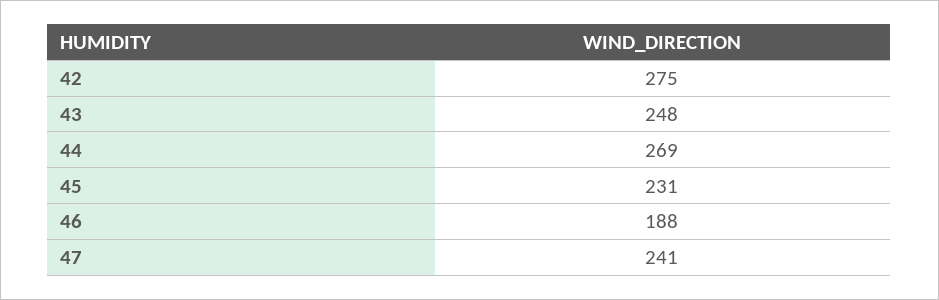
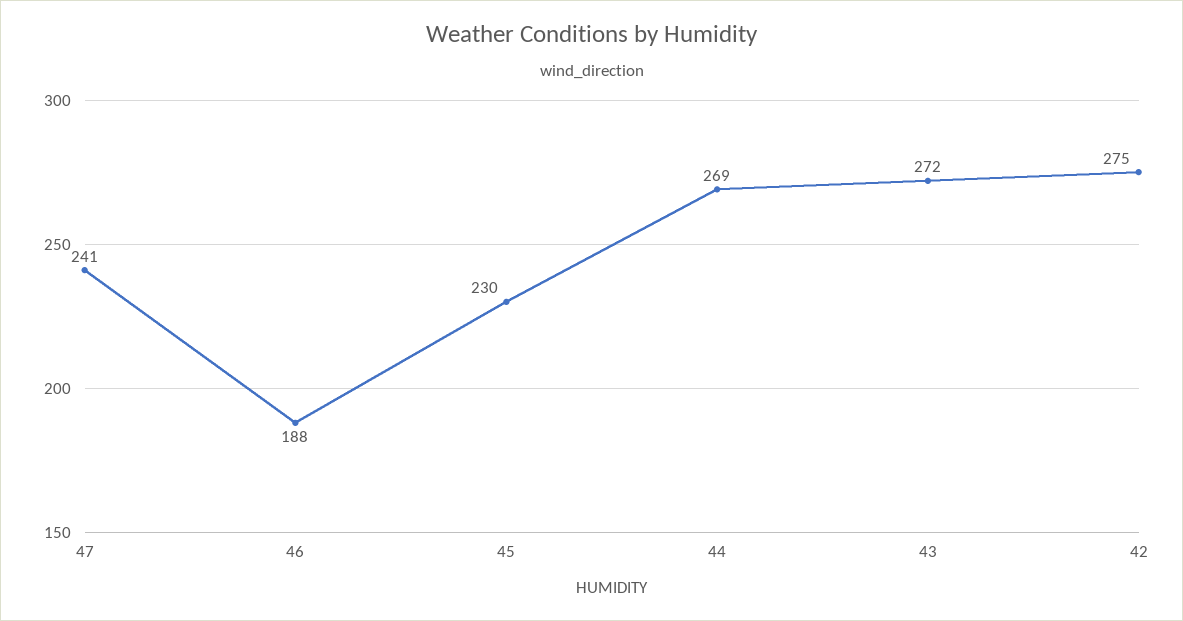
  {
    "42": 275,
-   "43": 248,
+   "43": 272,
    "44": 269,
-   "45": 231,
+   "45": 230,
    "46": 188,
    "47": 241
  }

